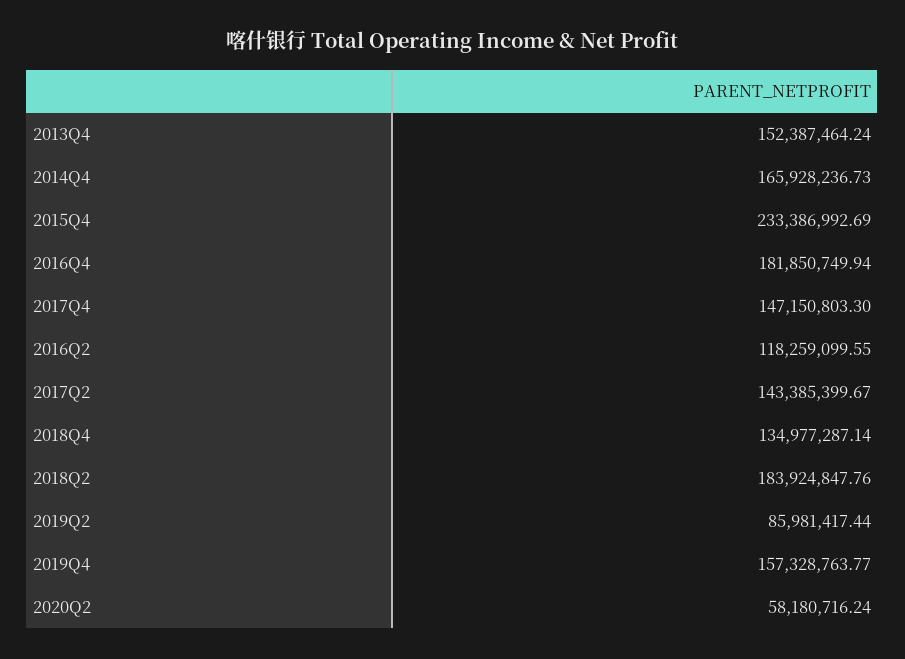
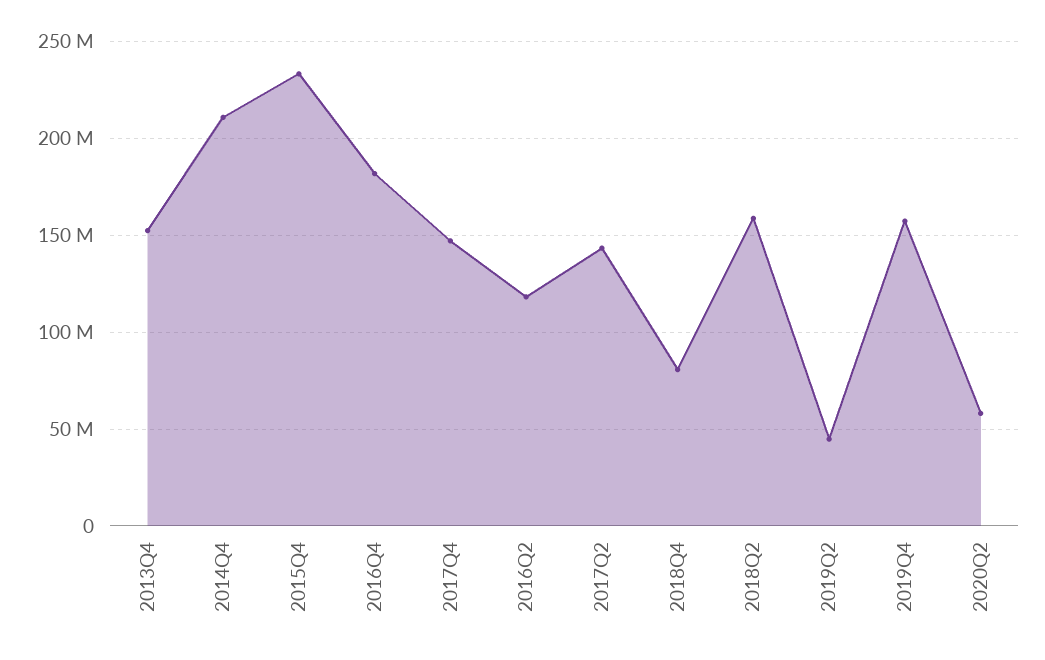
  {
    "2013Q4": 152387464.24,
-   "2014Q4": 165928236.73,
+   "2014Q4": 210000000,
    "2015Q4": 233386992.69,
    "2016Q4": 181850749.94,
    "2017Q4": 147150803.3,
    "2016Q2": 118259099.55,
    "2017Q2": 143385399.67,
-   "2018Q4": 134977287.14,
+   "2018Q4": 80000000,
-   "2018Q2": 183924847.76,
+   "2018Q2": 160000000,
-   "2019Q2": 85981417.44,
+   "2019Q2": 45000000,
    "2019Q4": 157328763.77,
    "2020Q2": 58180716.24
  }

